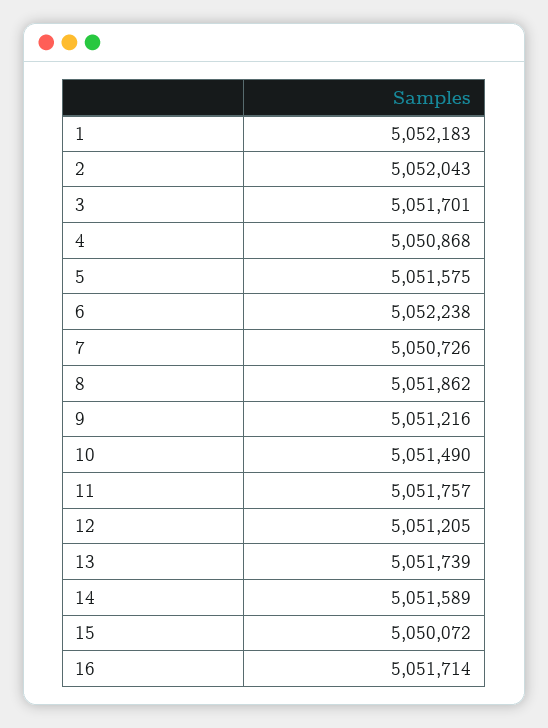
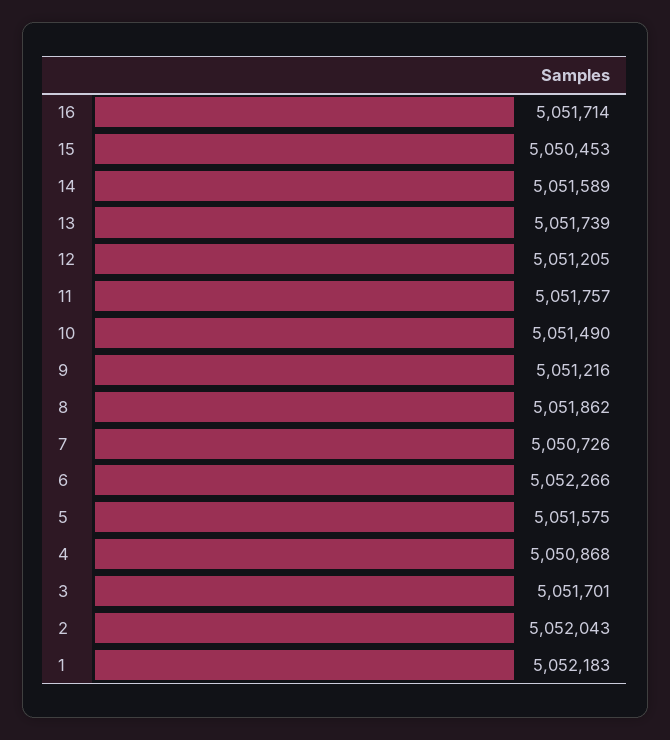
  {
    "1": 5052183,
    "2": 5052043,
    "3": 5051701,
    "4": 5050868,
    "5": 5051575,
-   "6": 5052238,
+   "6": 5052266,
    "7": 5050726,
    "8": 5051862,
    "9": 5051216,
    "10": 5051490,
    "11": 5051757,
    "12": 5051205,
    "13": 5051739,
    "14": 5051589,
-   "15": 5050072,
+   "15": 5050453,
    "16": 5051714
  }

